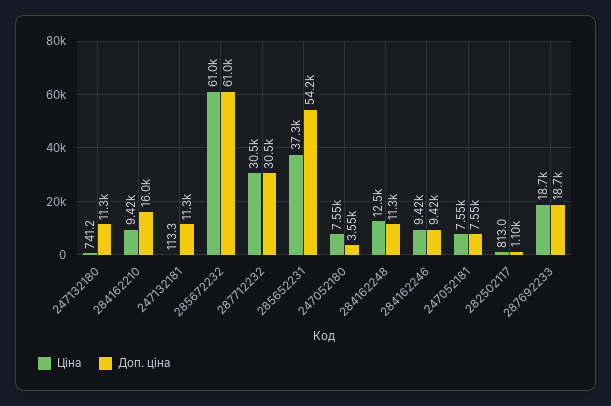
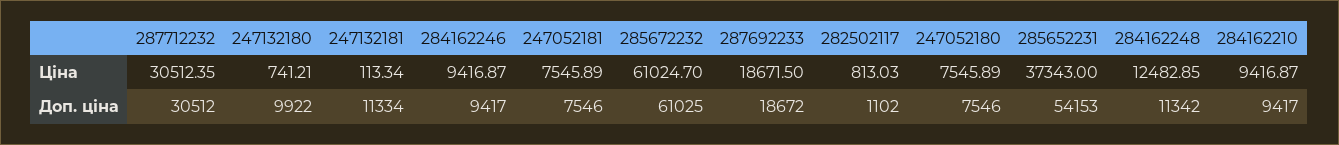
  {
    "Ціна": {
      "247132180": 741.21,
      "284162210": 9416.87,
      "247132181": 113.34,
      "285672232": 61024.7,
      "287712232": 30512.35,
      "285652231": 37343,
      "247052180": 7545.89,
      "284162248": 12482.85,
      "284162246": 9416.87,
      "247052181": 7545.89,
      "282502117": 813.03,
      "287692233": 18671.5
    },
    "Доп. ціна": {
-     "247132180": 11300,
+     "247132180": 9922,
-     "284162210": 16000,
+     "284162210": 9417,
      "247132181": 11334,
      "285672232": 61025,
      "287712232": 30512,
      "285652231": 54153,
-     "247052180": 3550,
+     "247052180": 7546,
      "284162248": 11342,
      "284162246": 9417,
      "247052181": 7546,
      "282502117": 1102,
      "287692233": 18672
    }
  }

